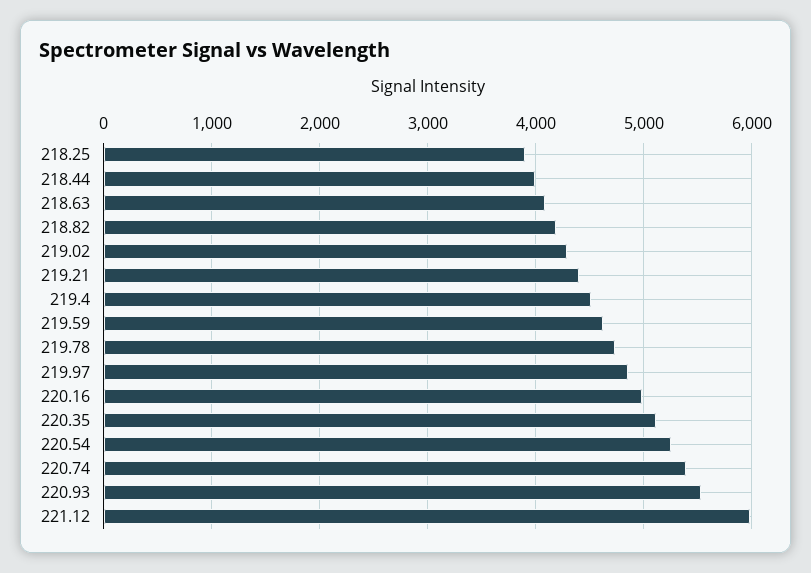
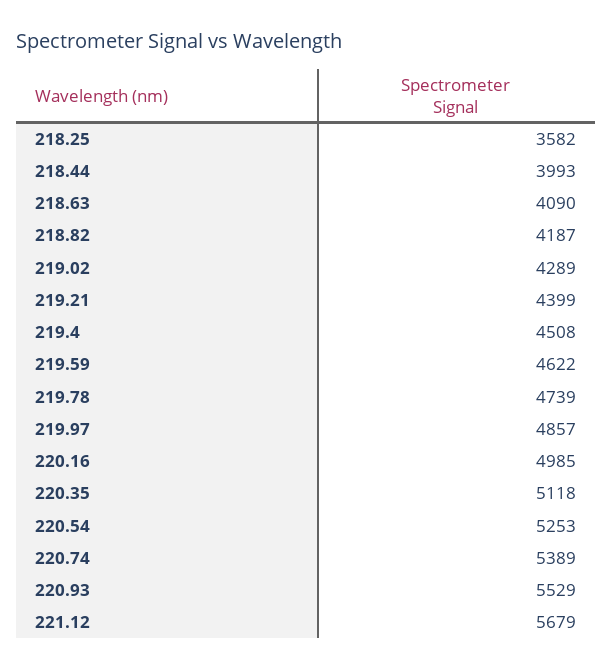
  {
-   "218.25": 3900,
+   "218.25": 3582,
    "218.44": 3993,
    "218.63": 4090,
    "218.82": 4187,
    "219.02": 4289,
    "219.21": 4399,
    "219.4": 4508,
    "219.59": 4622,
    "219.78": 4739,
    "219.97": 4857,
    "220.16": 4985,
    "220.35": 5118,
    "220.54": 5253,
    "220.74": 5389,
    "220.93": 5529,
-   "221.12": 6000
+   "221.12": 5679
  }

